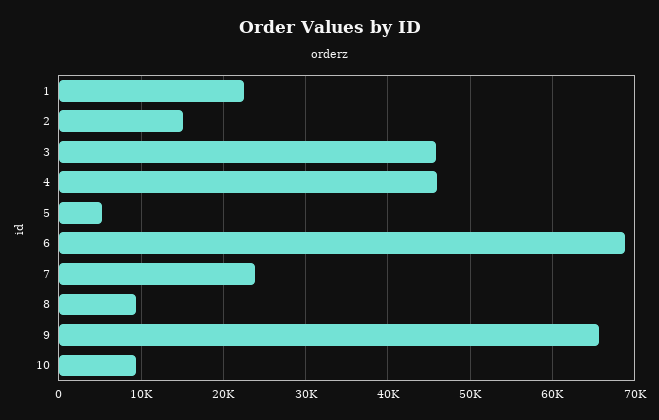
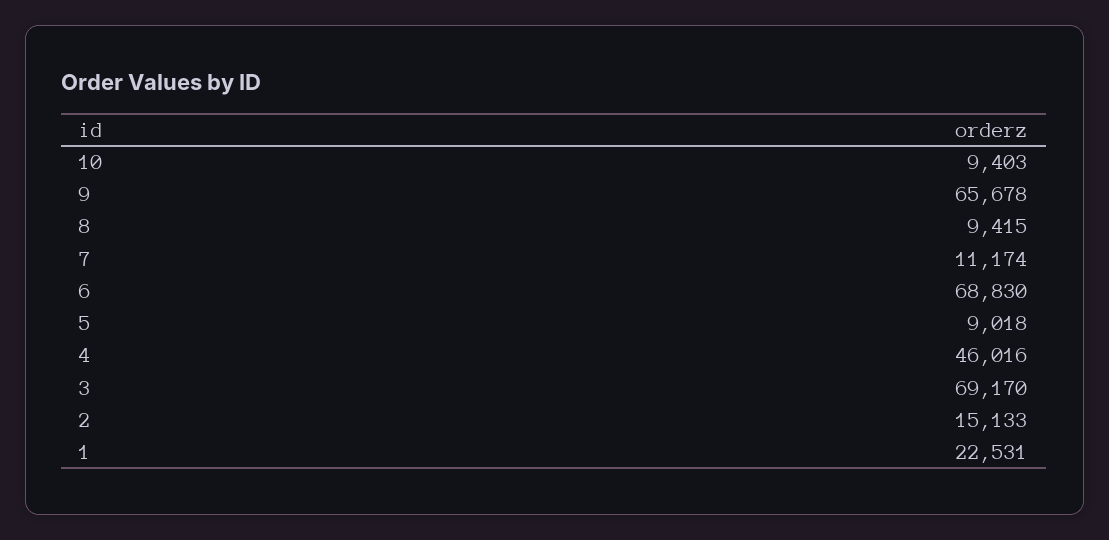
  {
    "1": 22531,
    "2": 15133,
-   "3": 46000,
+   "3": 69170,
    "4": 46016,
-   "5": 5000,
+   "5": 9018,
    "6": 68830,
-   "7": 24000,
+   "7": 11174,
    "8": 9415,
    "9": 65678,
    "10": 9403
  }

